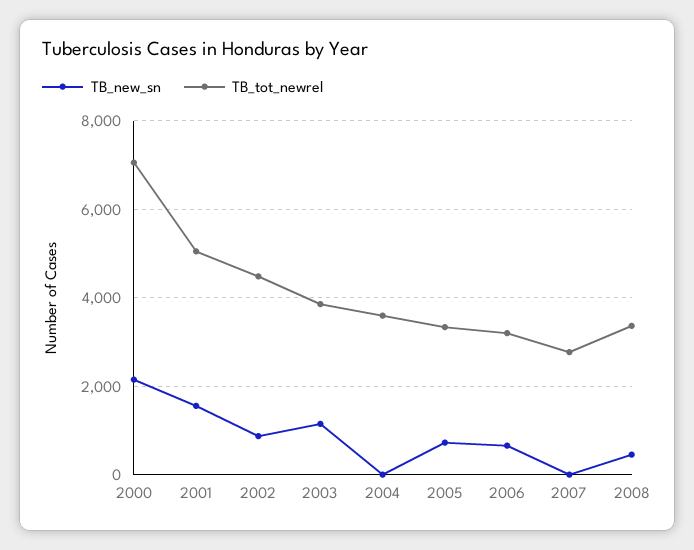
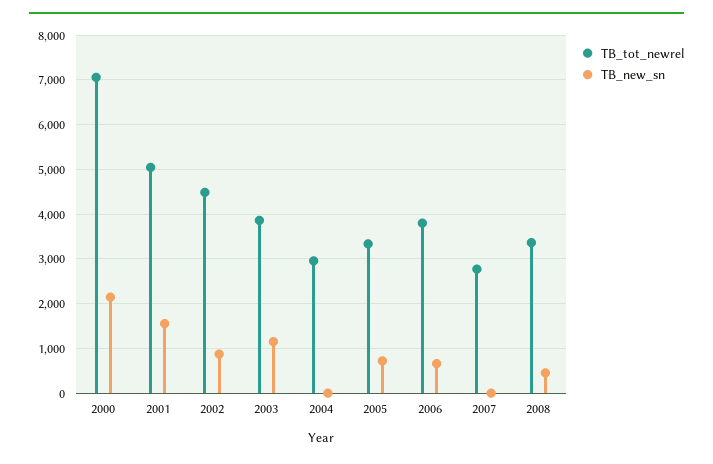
  {
    "TB_new_sn": {
      "2000": 2200,
      "2001": 1600,
      "2002": 800,
      "2003": 1200,
      "2004": 0,
      "2005": 800,
      "2006": 600,
      "2007": 0,
      "2008": 400
    },
    "TB_tot_newrel": {
      "2000": 7000,
      "2001": 5000,
      "2002": 4400,
      "2003": 3800,
-     "2004": 3600,
+     "2004": 3000,
      "2005": 3400,
-     "2006": 3200,
+     "2006": 3800,
      "2007": 2800,
      "2008": 3400
    }
  }

